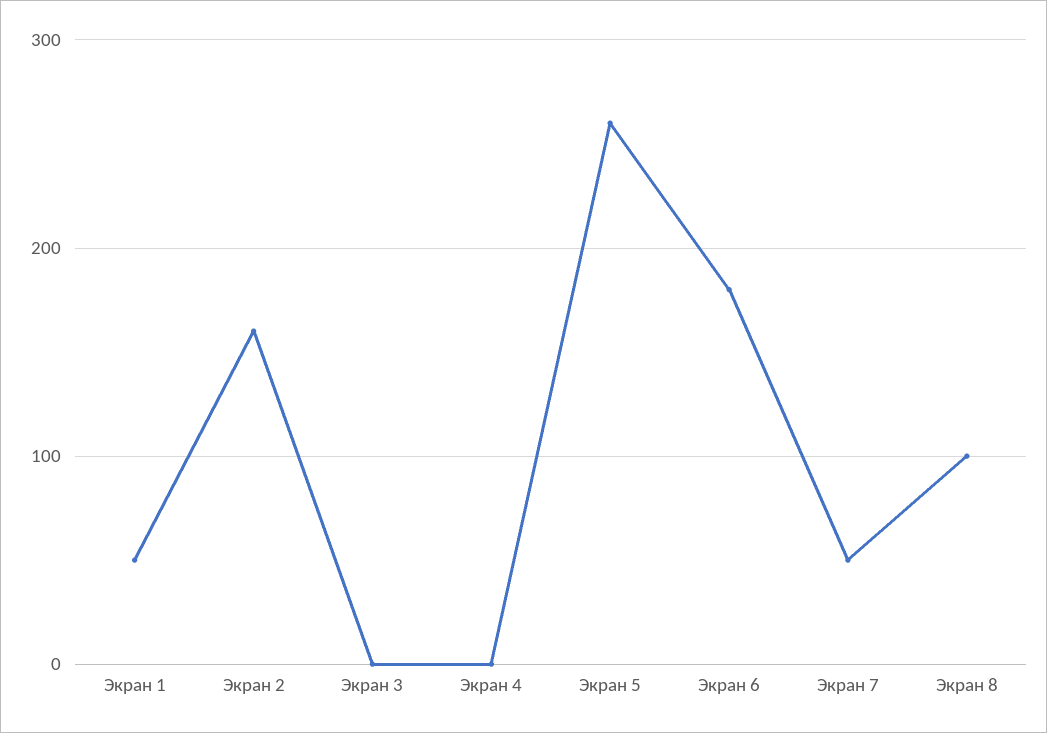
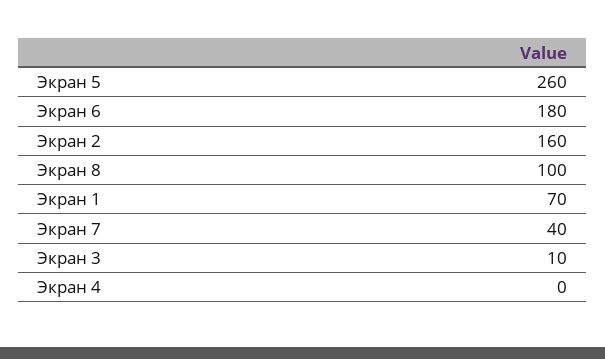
  {
-   "Экран 1": 50,
+   "Экран 1": 70,
    "Экран 2": 160,
-   "Экран 3": 0,
+   "Экран 3": 10,
    "Экран 4": 0,
    "Экран 5": 260,
    "Экран 6": 180,
-   "Экран 7": 50,
+   "Экран 7": 40,
    "Экран 8": 100
  }

